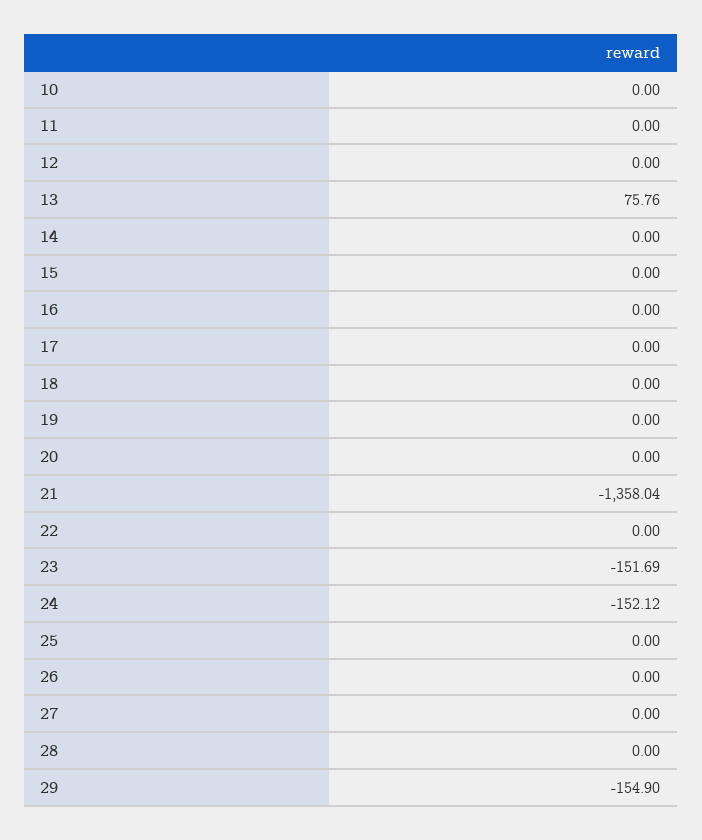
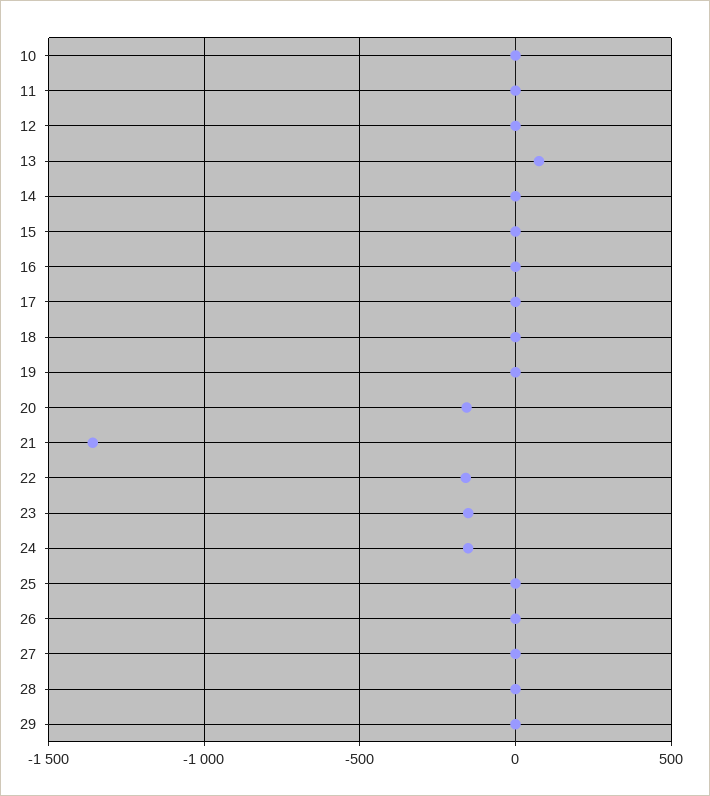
  {
    "10": 0,
    "11": 0,
    "12": 0,
    "13": 75.76,
    "14": 0,
    "15": 0,
    "16": 0,
    "17": 0,
    "18": 0,
    "19": 0,
-   "20": 0,
+   "20": -150,
    "21": -1358.04,
-   "22": 0,
+   "22": -150,
    "23": -151.69,
    "24": -152.12,
    "25": 0,
    "26": 0,
    "27": 0,
    "28": 0,
-   "29": -154.9
+   "29": 0
  }

